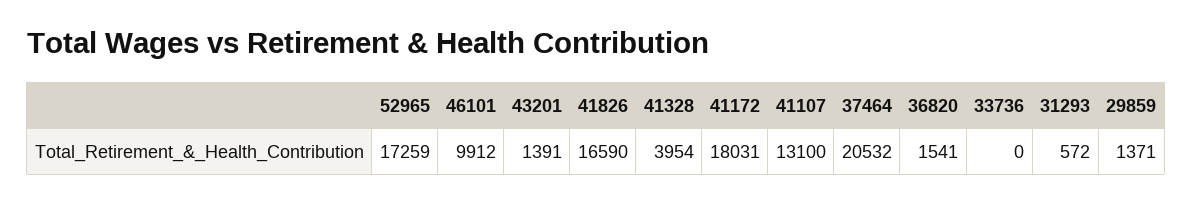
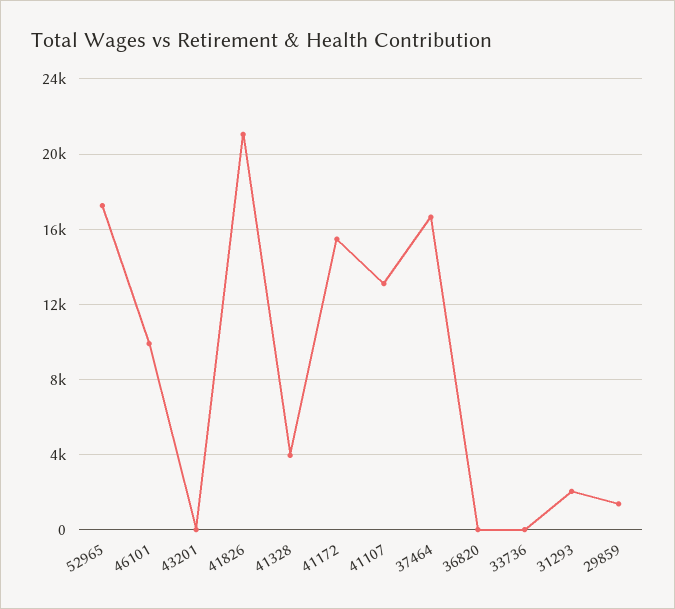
  {
    "52965": 17259,
    "46101": 9912,
-   "43201": 1391,
+   "43201": 0,
-   "41826": 16590,
+   "41826": 21000,
    "41328": 3954,
-   "41172": 18031,
+   "41172": 15500,
    "41107": 13100,
-   "37464": 20532,
+   "37464": 16500,
-   "36820": 1541,
+   "36820": 0,
    "33736": 0,
-   "31293": 572,
+   "31293": 2000,
    "29859": 1371
  }

